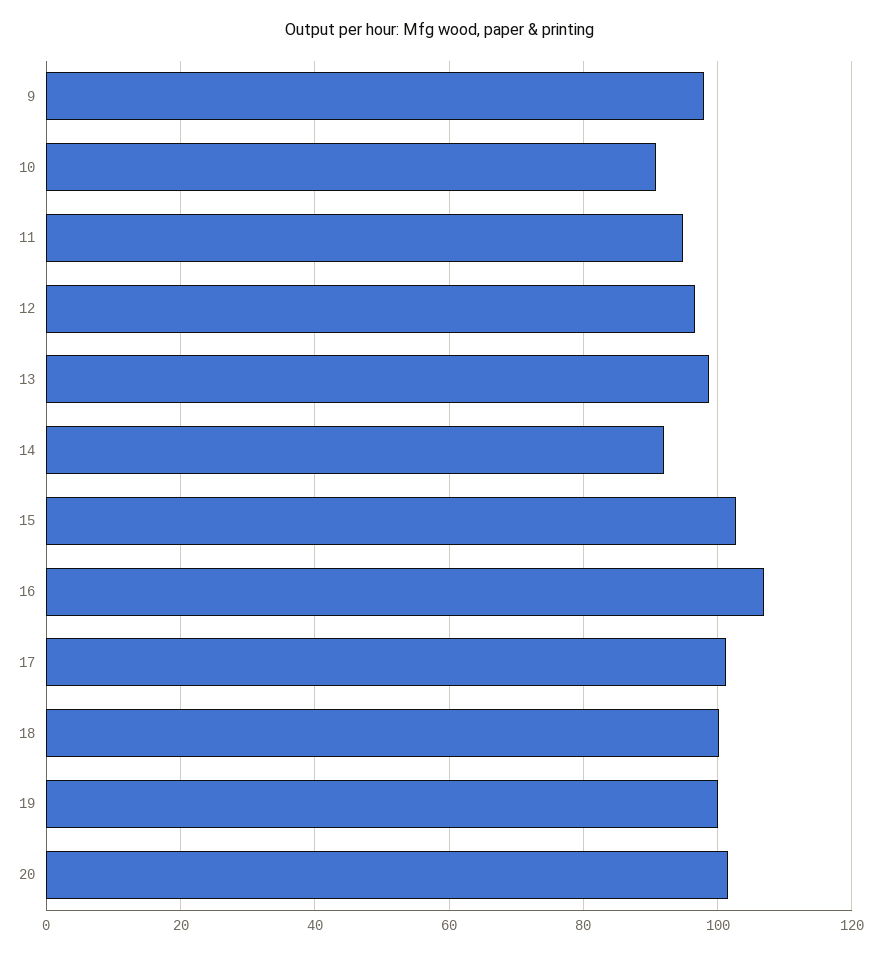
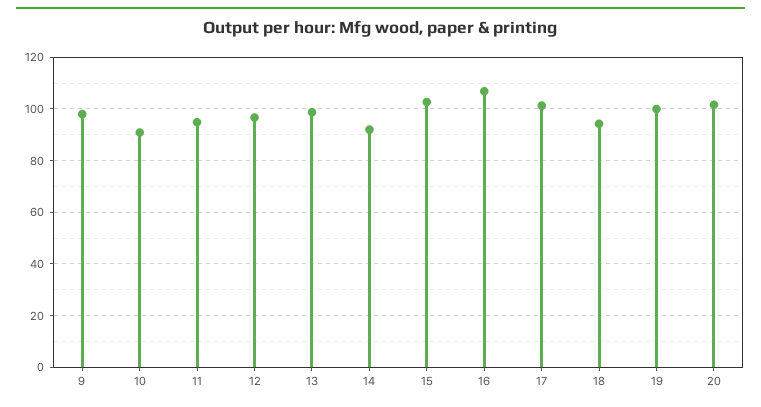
  {
    "9": 98,
    "10": 90,
    "11": 94,
    "12": 96,
    "13": 98,
    "14": 92,
    "15": 102,
    "16": 106,
    "17": 102,
-   "18": 100,
+   "18": 95,
    "19": 100,
    "20": 102
  }

